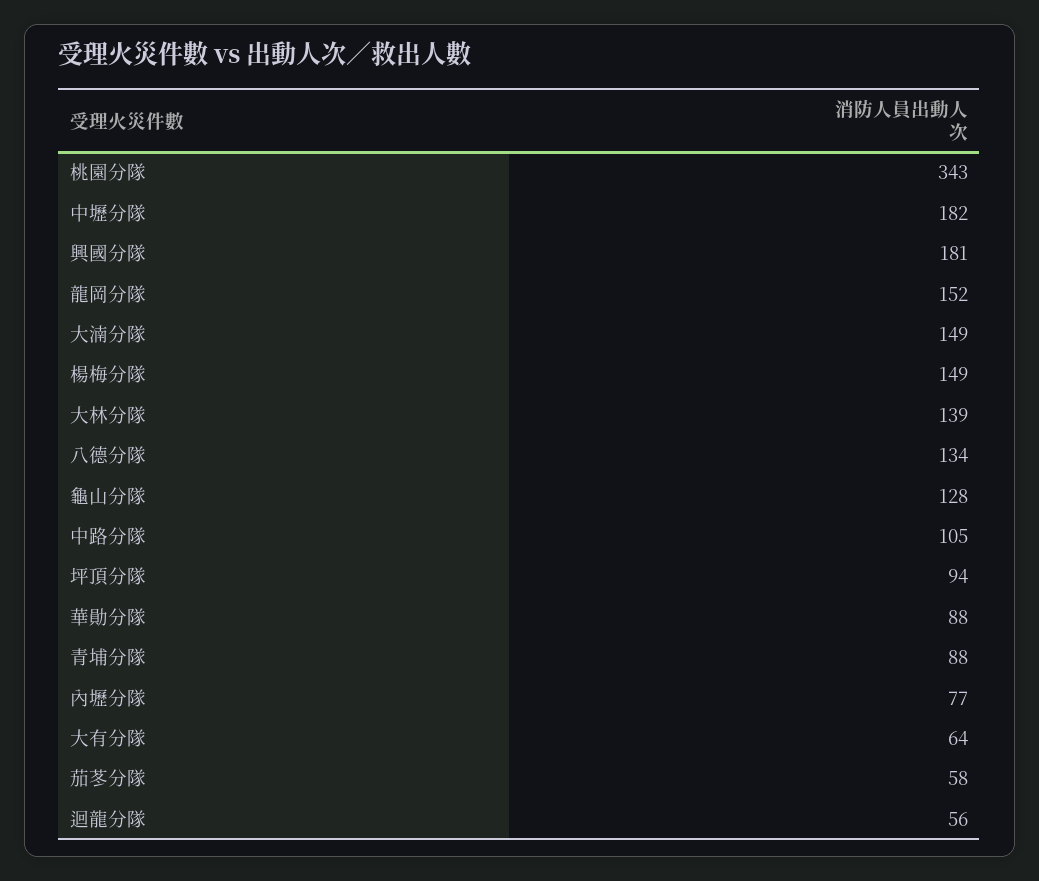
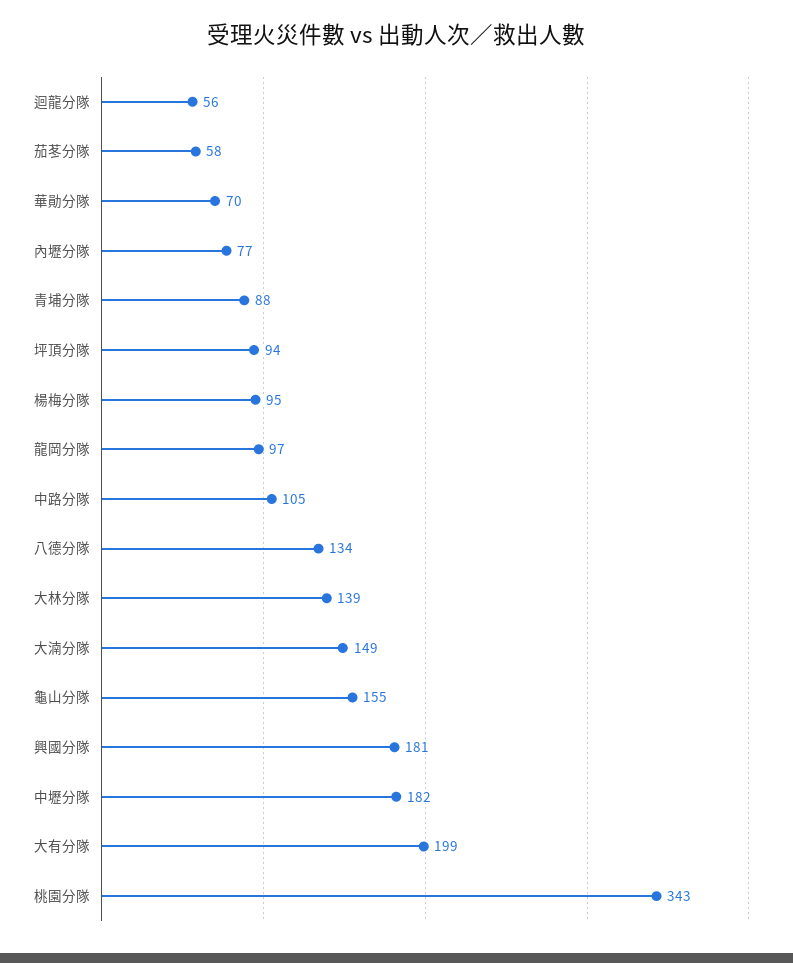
  {
    "桃園分隊": 343,
    "中壢分隊": 182,
    "興國分隊": 181,
-   "龍岡分隊": 152,
+   "龍岡分隊": 97,
    "大湳分隊": 149,
-   "楊梅分隊": 149,
+   "楊梅分隊": 95,
    "大林分隊": 139,
    "八德分隊": 134,
-   "龜山分隊": 128,
+   "龜山分隊": 155,
    "中路分隊": 105,
    "坪頂分隊": 94,
-   "華勛分隊": 88,
+   "華勛分隊": 70,
    "青埔分隊": 88,
    "內壢分隊": 77,
-   "大有分隊": 64,
+   "大有分隊": 199,
    "茄苳分隊": 58,
    "迴龍分隊": 56
  }

